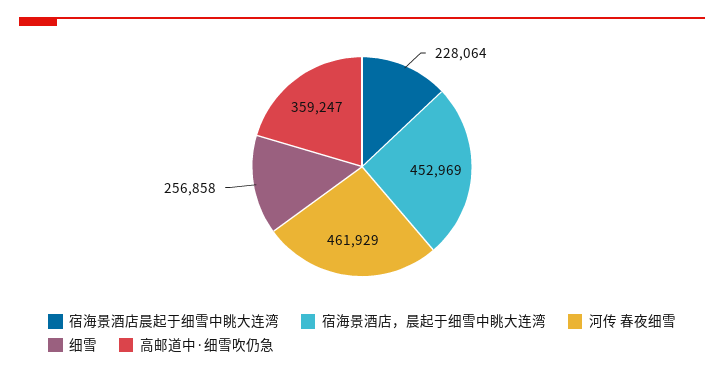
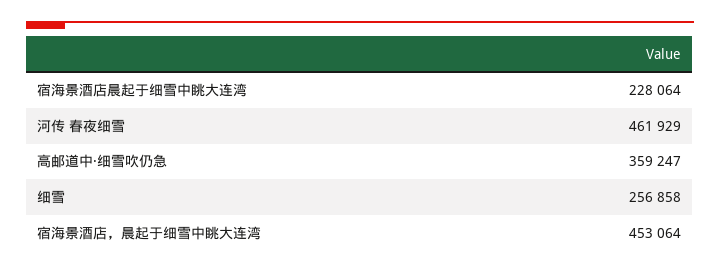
  {
    "宿海景酒店晨起于细雪中眺大连湾": 228064,
-   "宿海景酒店，晨起于细雪中眺大连湾": 452969,
+   "宿海景酒店，晨起于细雪中眺大连湾": 453064,
    "河传 春夜细雪": 461929,
    "细雪": 256858,
    "高邮道中·细雪吹仍急": 359247
  }

